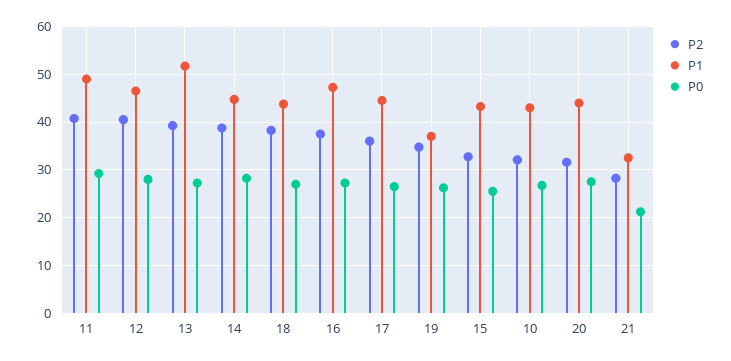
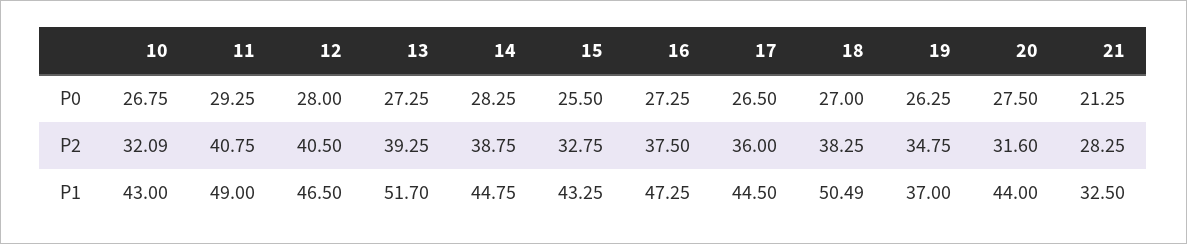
  {
    "P2": {
      "11": 40.75,
      "12": 40.5,
      "13": 39.25,
      "14": 38.75,
      "18": 38.25,
      "16": 37.5,
      "17": 36,
      "19": 34.75,
      "15": 32.75,
      "10": 32.09,
      "20": 31.6,
      "21": 28.25
    },
    "P1": {
      "11": 49,
      "12": 46.5,
      "13": 51.7,
      "14": 44.75,
-     "18": 44,
+     "18": 50.49,
      "16": 47.25,
      "17": 44.5,
      "19": 37,
      "15": 43.25,
      "10": 43,
      "20": 44,
      "21": 32.5
    },
    "P0": {
      "11": 29.25,
      "12": 28,
      "13": 27.25,
      "14": 28.25,
      "18": 27,
      "16": 27.25,
      "17": 26.5,
      "19": 26.25,
      "15": 25.5,
      "10": 26.75,
      "20": 27.5,
      "21": 21.25
    }
  }

